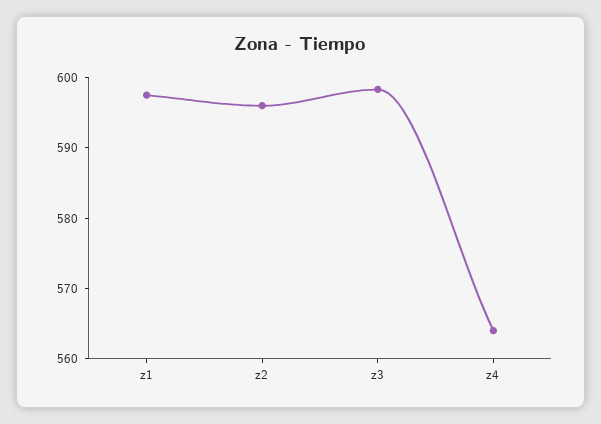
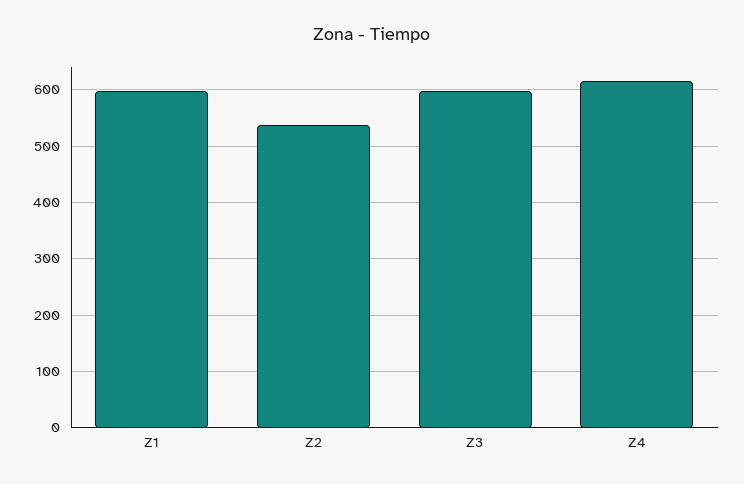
  {
    "z1": 598,
-   "z2": 596,
+   "z2": 540,
    "z3": 598,
-   "z4": 564
+   "z4": 620
  }

